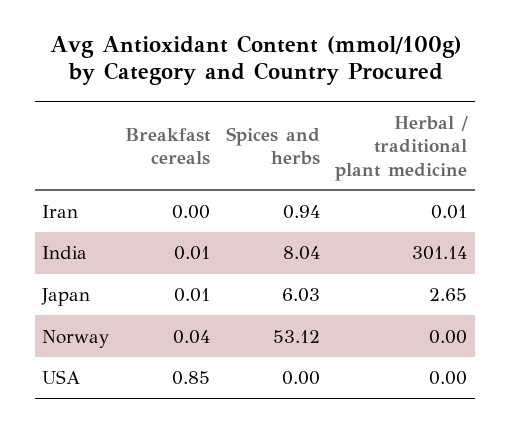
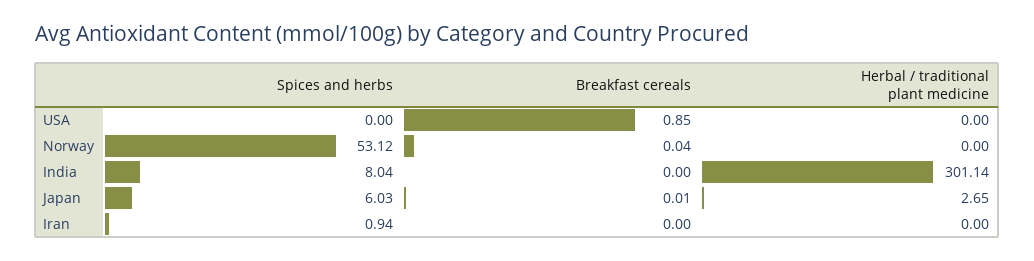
  {
    "Breakfast cereals": {
      "Iran": 0,
-     "India": 0.01,
+     "India": 0,
      "Japan": 0.01,
      "Norway": 0.04,
      "USA": 0.85
    },
    "Spices and herbs": {
      "Iran": 0.94,
      "India": 8.04,
      "Japan": 6.03,
      "Norway": 53.12,
      "USA": 0
    },
    "Herbal / traditional plant medicine": {
-     "Iran": 0.01,
+     "Iran": 0,
      "India": 301.14,
      "Japan": 2.65,
      "Norway": 0,
      "USA": 0
    }
  }

